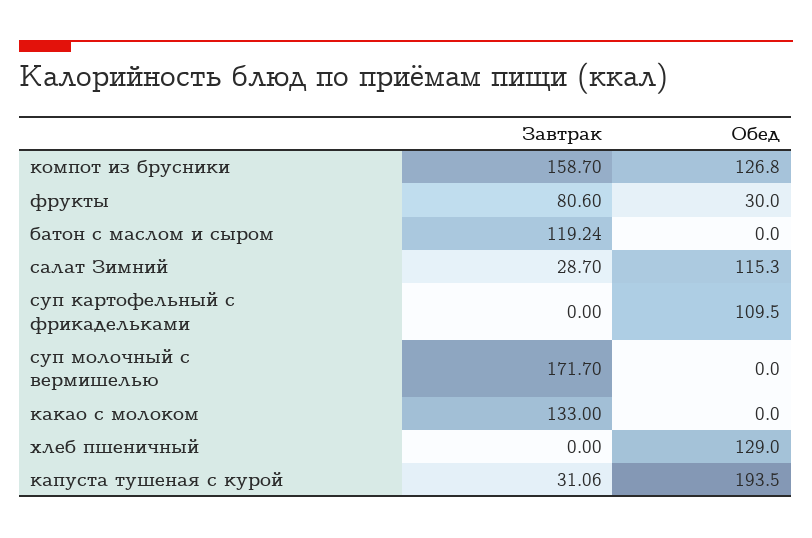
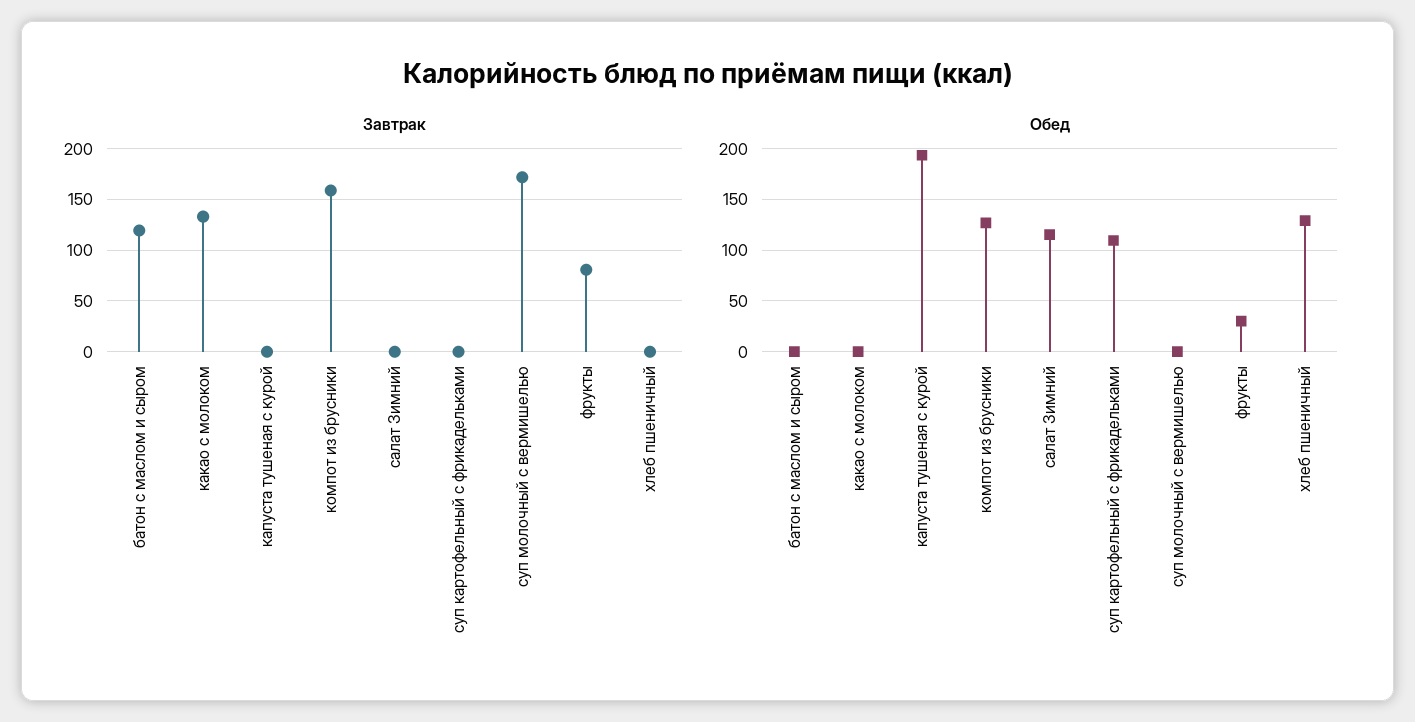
  {
    "Завтрак": {
      "компот из брусники": 158.7,
      "фрукты": 80.6,
      "батон с маслом и сыром": 119.24,
-     "салат Зимний": 28.7,
+     "салат Зимний": 0,
      "суп картофельный с фрикадельками": 0,
      "суп молочный с вермишелью": 171.7,
      "какао с молоком": 133,
      "хлеб пшеничный": 0,
-     "капуста тушеная с курой": 31.06
+     "капуста тушеная с курой": 0
    },
    "Обед": {
      "компот из брусники": 126.8,
      "фрукты": 30,
      "батон с маслом и сыром": 0,
      "салат Зимний": 115.3,
      "суп картофельный с фрикадельками": 109.5,
      "суп молочный с вермишелью": 0,
      "какао с молоком": 0,
      "хлеб пшеничный": 129,
      "капуста тушеная с курой": 193.5
    }
  }

